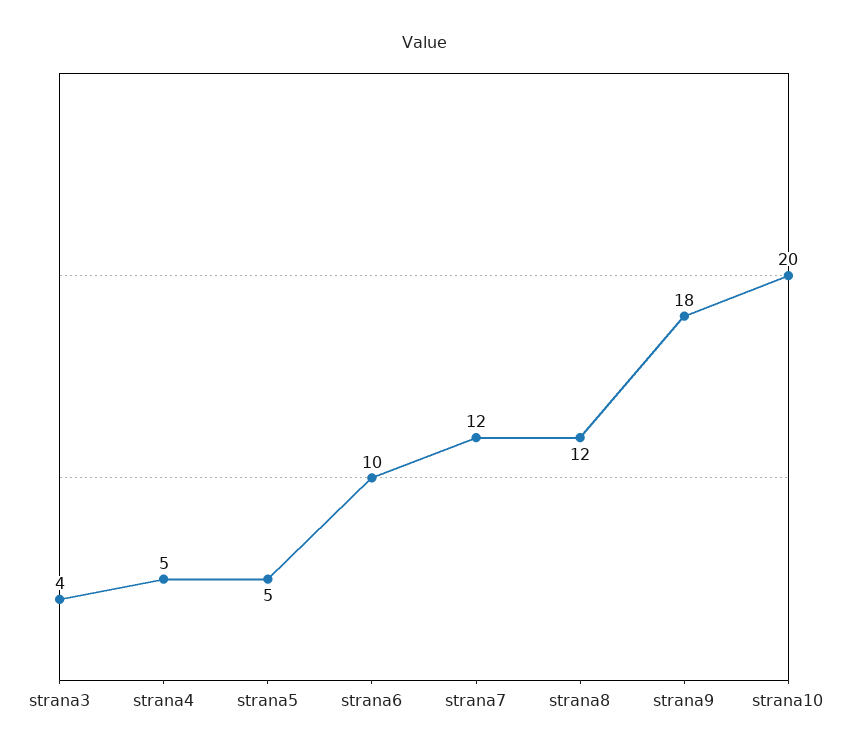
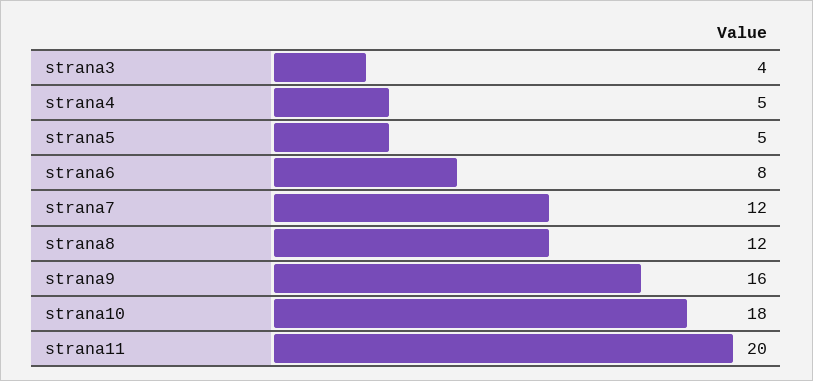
  {
    "strana3": 4,
    "strana4": 5,
    "strana5": 5,
-   "strana6": 10,
+   "strana6": 8,
    "strana7": 12,
    "strana8": 12,
-   "strana9": 18,
+   "strana9": 16,
-   "strana10": 20
+   "strana10": 18,
+   "strana11": 20
  }

